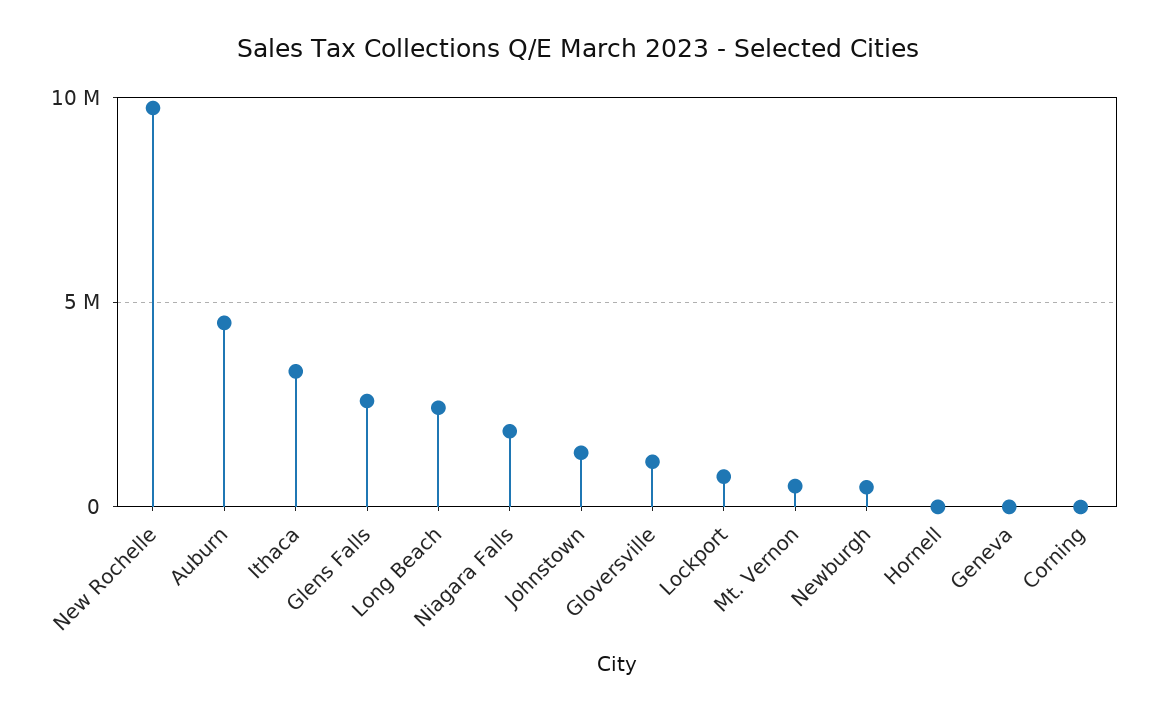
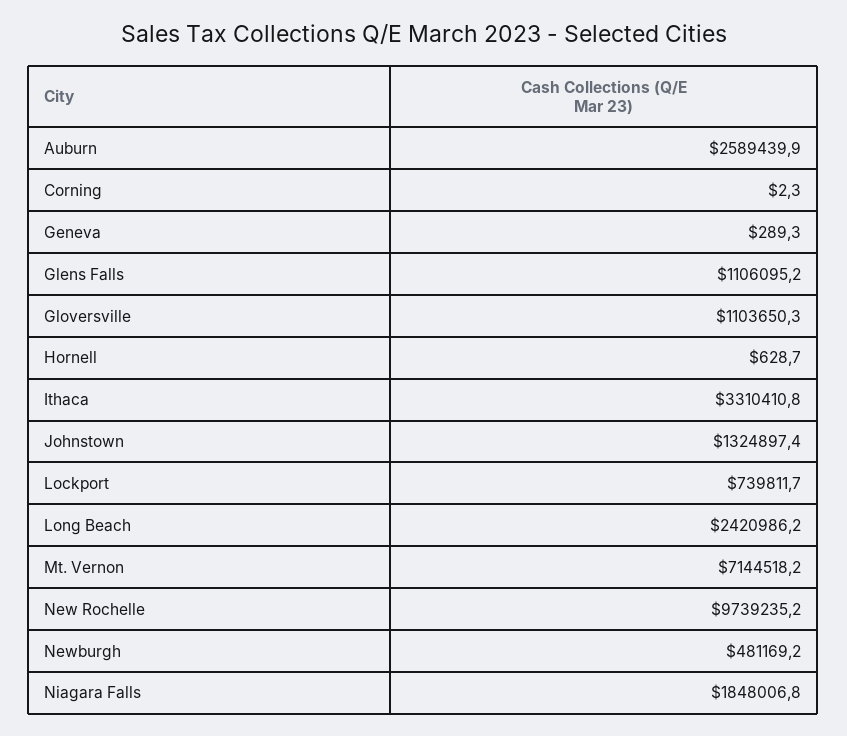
  {
    "New Rochelle": 9739235.2,
-   "Auburn": 4500000,
+   "Auburn": 2589439.9,
    "Ithaca": 3310410.8,
-   "Glens Falls": 2500000,
+   "Glens Falls": 1106095.2,
    "Long Beach": 2420986.2,
    "Niagara Falls": 1848006.8,
    "Johnstown": 1324897.4,
    "Gloversville": 1103650.3,
    "Lockport": 739811.7,
-   "Mt. Vernon": 500000,
+   "Mt. Vernon": 7144518.2,
    "Newburgh": 481169.2,
    "Hornell": 628.7,
    "Geneva": 289.3,
    "Corning": 2.3
  }

